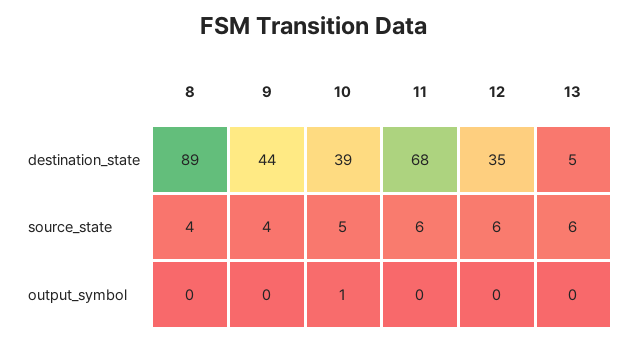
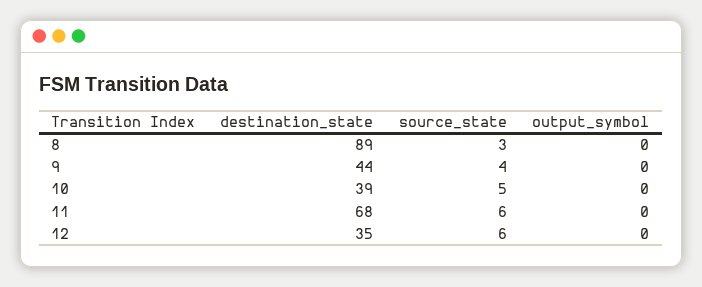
  {
    "8": {
      "destination_state": 89,
-     "source_state": 4,
+     "source_state": 3,
      "output_symbol": 0
    },
    "9": {
      "destination_state": 44,
      "source_state": 4,
      "output_symbol": 0
    },
    "10": {
      "destination_state": 39,
      "source_state": 5,
-     "output_symbol": 1
+     "output_symbol": 0
    },
    "11": {
      "destination_state": 68,
      "source_state": 6,
      "output_symbol": 0
    },
    "12": {
      "destination_state": 35,
      "source_state": 6,
      "output_symbol": 0
-   },
+   }
-   "13": {
-     "destination_state": 5,
-     "source_state": 6,
-     "output_symbol": 0
-   }
  }

